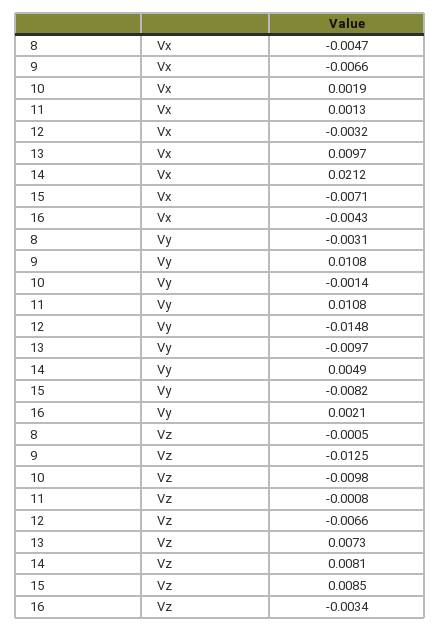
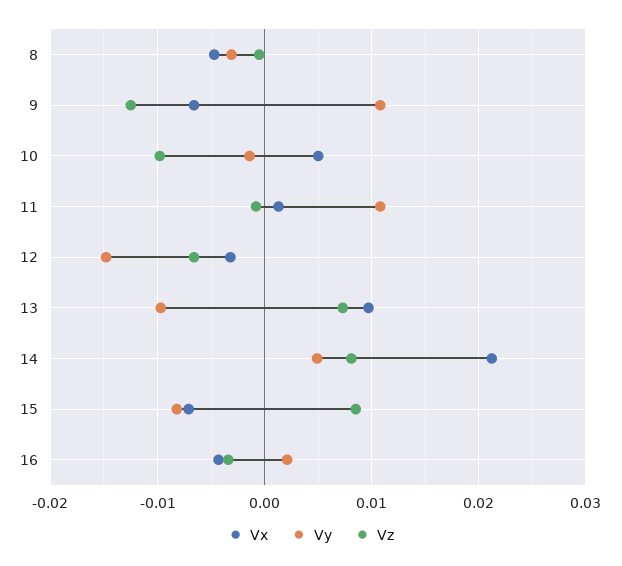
  {
    "Vx": {
      "8": -0.0047,
      "9": -0.0066,
-     "10": 0.0019,
+     "10": 0.005,
      "11": 0.0013,
      "12": -0.0032,
      "13": 0.0097,
      "14": 0.0212,
      "15": -0.0071,
      "16": -0.0043
    },
    "Vy": {
      "8": -0.0031,
      "9": 0.0108,
      "10": -0.0014,
      "11": 0.0108,
      "12": -0.0148,
      "13": -0.0097,
      "14": 0.0049,
      "15": -0.0082,
      "16": 0.0021
    },
    "Vz": {
      "8": -0.0005,
      "9": -0.0125,
      "10": -0.0098,
      "11": -0.0008,
      "12": -0.0066,
      "13": 0.0073,
      "14": 0.0081,
      "15": 0.0085,
      "16": -0.0034
    }
  }

